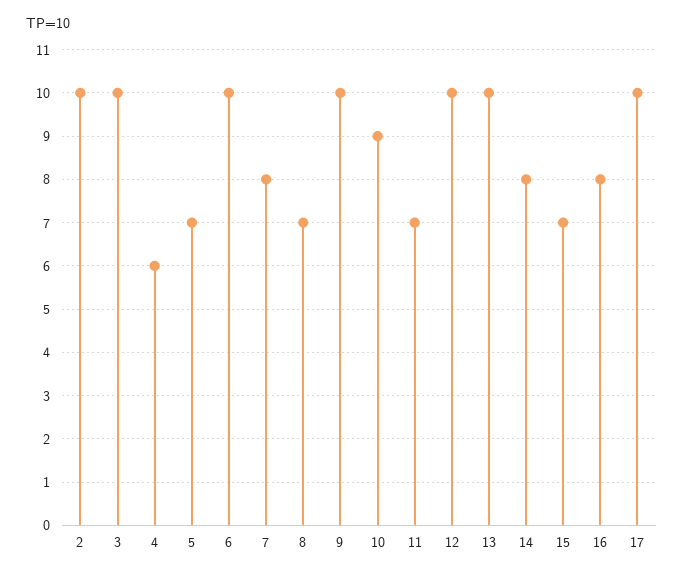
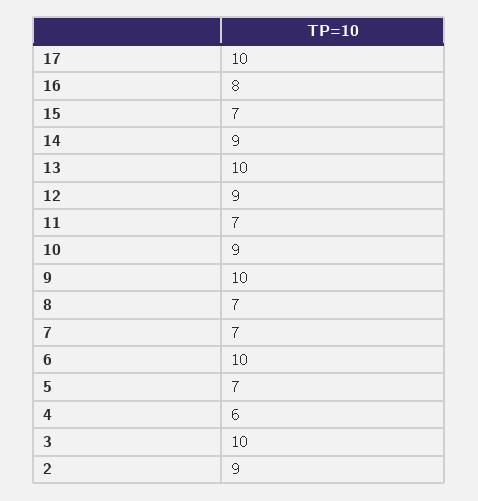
  {
-   "2": 10,
+   "2": 9,
    "3": 10,
    "4": 6,
    "5": 7,
    "6": 10,
-   "7": 8,
+   "7": 7,
    "8": 7,
    "9": 10,
    "10": 9,
    "11": 7,
-   "12": 10,
+   "12": 9,
    "13": 10,
-   "14": 8,
+   "14": 9,
    "15": 7,
    "16": 8,
    "17": 10
  }

